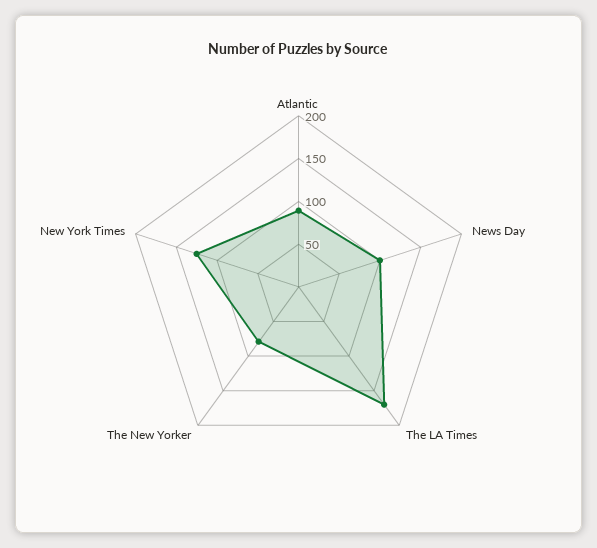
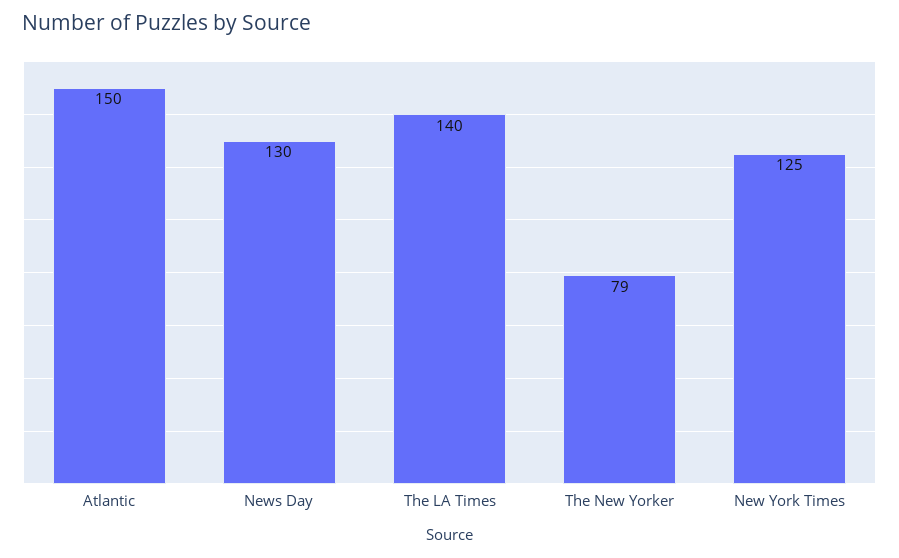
  {
-   "Atlantic": 90,
+   "Atlantic": 150,
-   "News Day": 100,
+   "News Day": 130,
-   "The LA Times": 170,
+   "The LA Times": 140,
    "The New Yorker": 79,
    "New York Times": 125
  }

